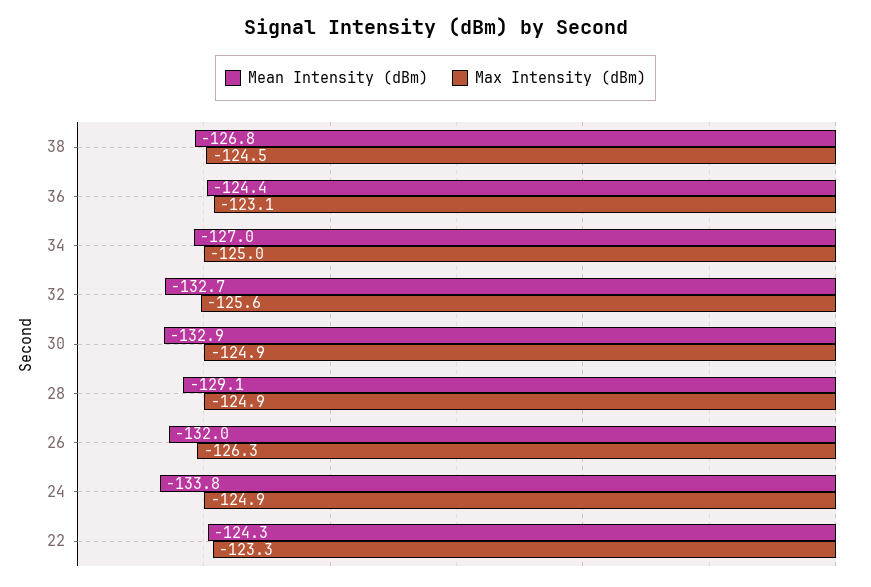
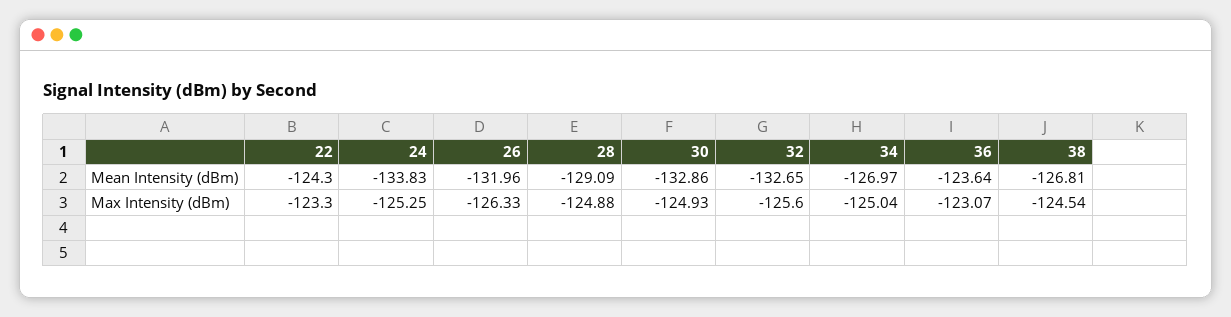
  {
    "Mean Intensity (dBm)": {
      "38": -126.81,
-     "36": -124.4,
+     "36": -123.64,
      "34": -126.97,
      "32": -132.65,
      "30": -132.86,
      "28": -129.09,
      "26": -131.96,
      "24": -133.83,
      "22": -124.3
    },
    "Max Intensity (dBm)": {
      "38": -124.54,
      "36": -123.07,
      "34": -125.04,
      "32": -125.6,
      "30": -124.93,
      "28": -124.88,
      "26": -126.33,
-     "24": -124.9,
+     "24": -125.25,
      "22": -123.3
    }
  }

